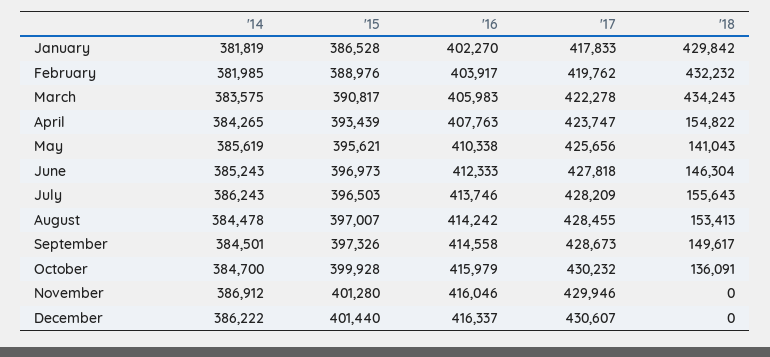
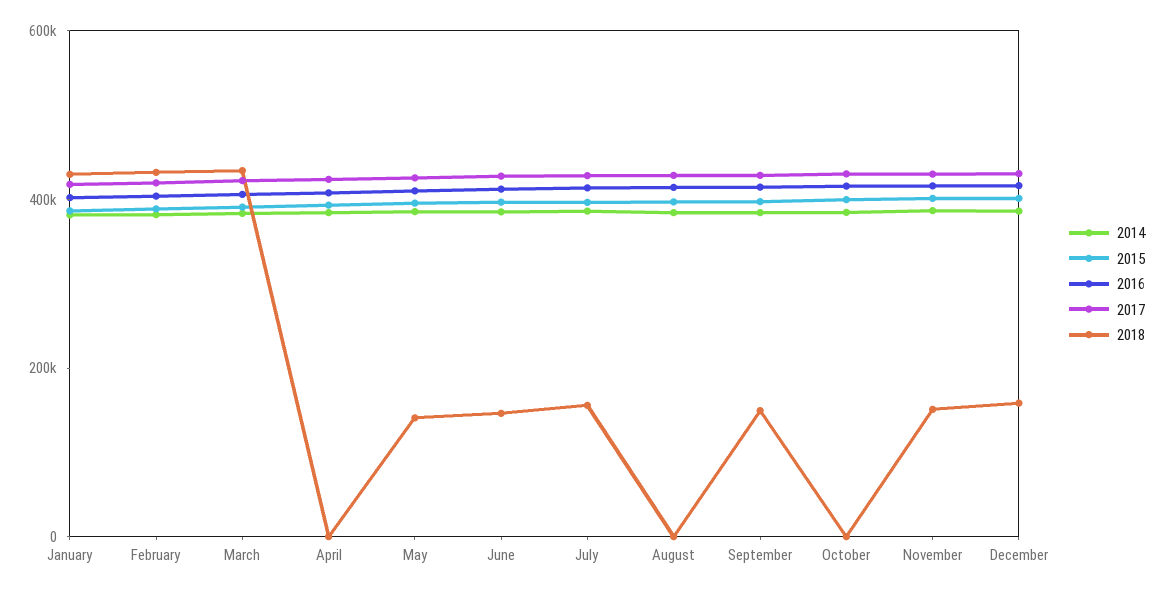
  {
    "'14": {
      "January": 381819,
      "February": 381985,
      "March": 383575,
      "April": 384265,
      "May": 385619,
      "June": 385243,
      "July": 386243,
      "August": 384478,
      "September": 384501,
      "October": 384700,
      "November": 386912,
      "December": 386222
    },
    "'15": {
      "January": 386528,
      "February": 388976,
      "March": 390817,
      "April": 393439,
      "May": 395621,
      "June": 396973,
      "July": 396503,
      "August": 397007,
      "September": 397326,
      "October": 399928,
      "November": 401280,
      "December": 401440
    },
    "'16": {
      "January": 402270,
      "February": 403917,
      "March": 405983,
      "April": 407763,
      "May": 410338,
      "June": 412333,
      "July": 413746,
      "August": 414242,
      "September": 414558,
      "October": 415979,
      "November": 416046,
      "December": 416337
    },
    "'17": {
      "January": 417833,
      "February": 419762,
      "March": 422278,
      "April": 423747,
      "May": 425656,
      "June": 427818,
      "July": 428209,
      "August": 428455,
      "September": 428673,
      "October": 430232,
      "November": 429946,
      "December": 430607
    },
    "'18": {
      "January": 429842,
      "February": 432232,
      "March": 434243,
-     "April": 154822,
+     "April": 0,
      "May": 141043,
      "June": 146304,
      "July": 155643,
-     "August": 153413,
+     "August": 0,
      "September": 149617,
-     "October": 136091,
+     "October": 0,
-     "November": 0,
+     "November": 150000,
-     "December": 0
+     "December": 150000
    }
  }

